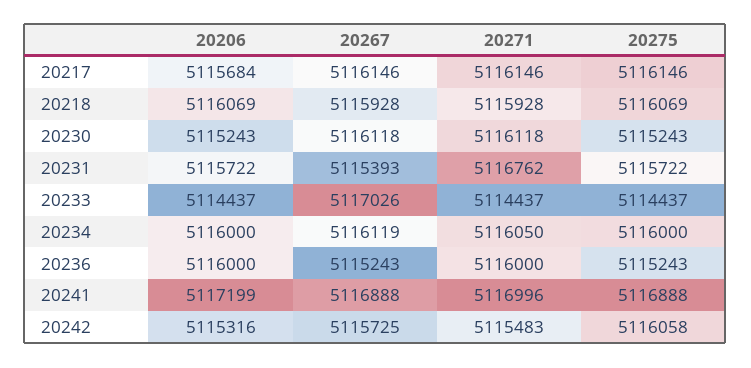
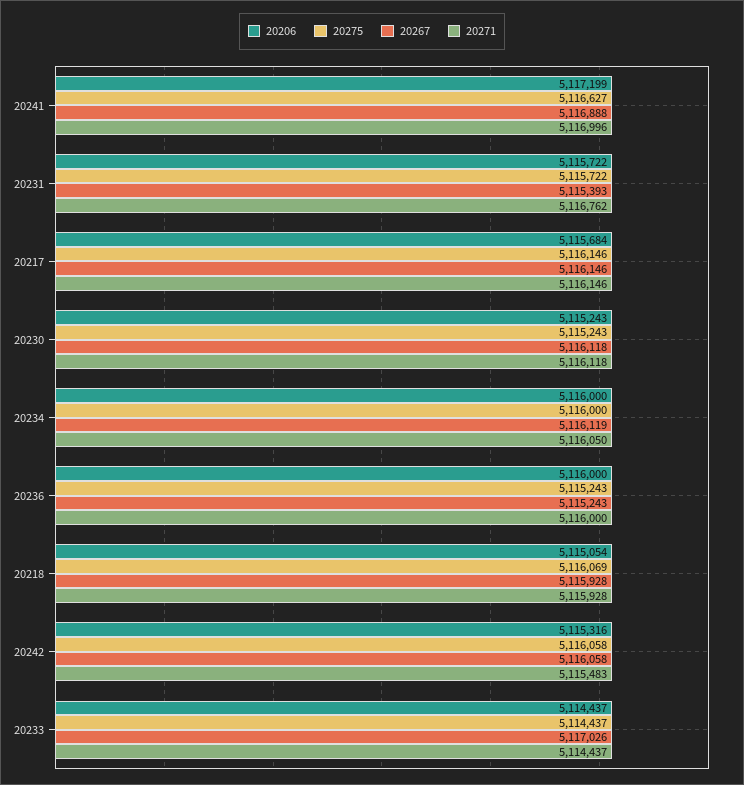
  {
    "20206": {
      "20217": 5115684,
-     "20218": 5116069,
+     "20218": 5115054,
      "20230": 5115243,
      "20231": 5115722,
      "20233": 5114437,
      "20234": 5116000,
      "20236": 5116000,
      "20241": 5117199,
      "20242": 5115316
    },
    "20267": {
      "20217": 5116146,
      "20218": 5115928,
      "20230": 5116118,
      "20231": 5115393,
      "20233": 5117026,
      "20234": 5116119,
      "20236": 5115243,
      "20241": 5116888,
-     "20242": 5115725
+     "20242": 5116058
    },
    "20271": {
      "20217": 5116146,
      "20218": 5115928,
      "20230": 5116118,
      "20231": 5116762,
      "20233": 5114437,
      "20234": 5116050,
      "20236": 5116000,
      "20241": 5116996,
      "20242": 5115483
    },
    "20275": {
      "20217": 5116146,
      "20218": 5116069,
      "20230": 5115243,
      "20231": 5115722,
      "20233": 5114437,
      "20234": 5116000,
      "20236": 5115243,
-     "20241": 5116888,
+     "20241": 5116627,
      "20242": 5116058
    }
  }

